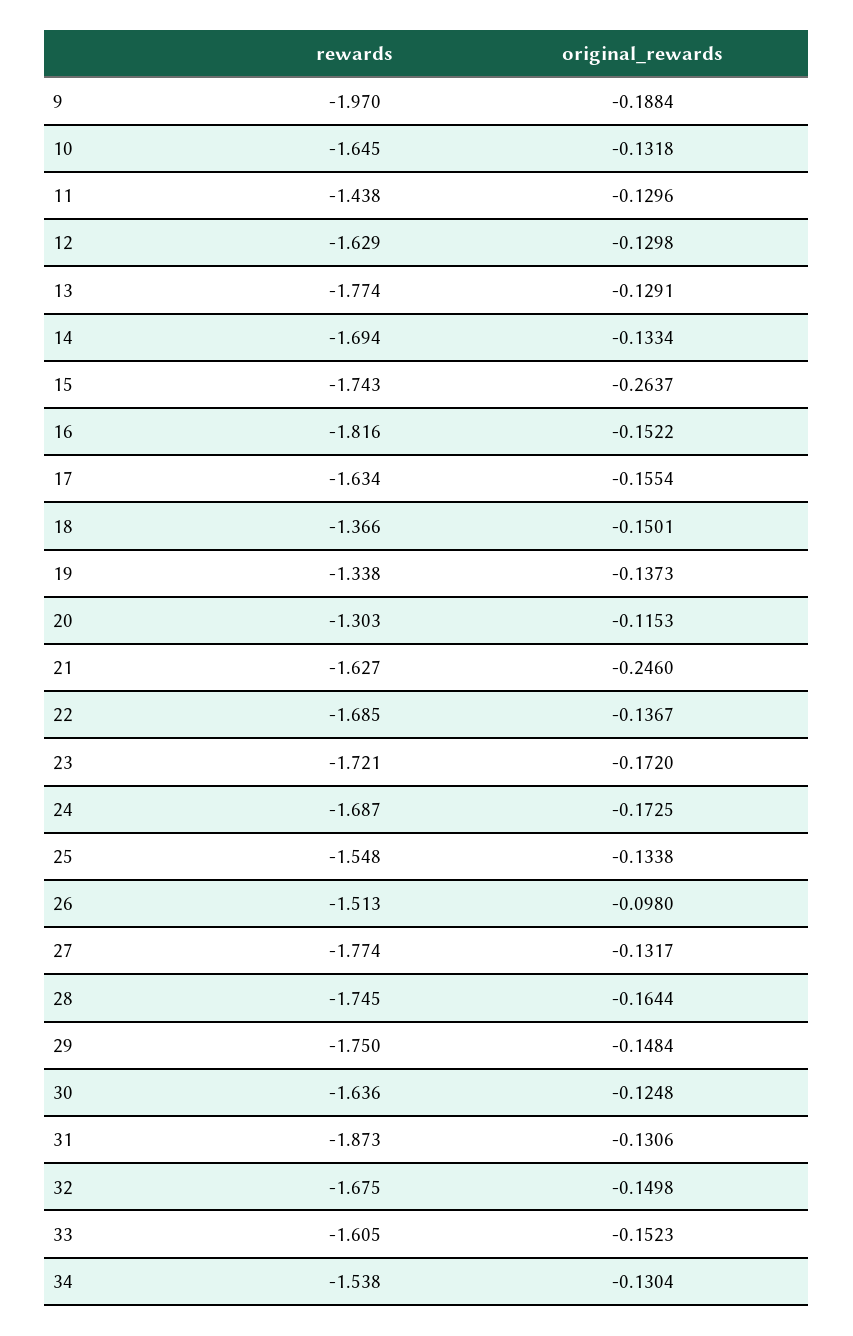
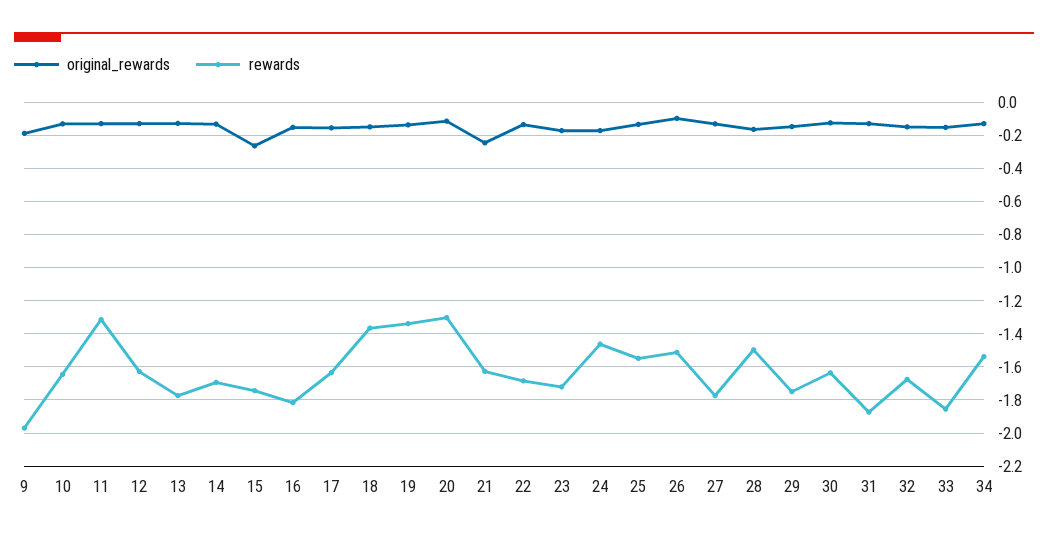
  {
    "rewards": {
      "9": -1.97,
      "10": -1.645,
-     "11": -1.438,
+     "11": -1.3,
      "12": -1.629,
      "13": -1.774,
      "14": -1.694,
      "15": -1.743,
      "16": -1.816,
      "17": -1.634,
      "18": -1.366,
      "19": -1.338,
      "20": -1.303,
      "21": -1.627,
      "22": -1.685,
      "23": -1.721,
-     "24": -1.687,
+     "24": -1.45,
      "25": -1.548,
      "26": -1.513,
      "27": -1.774,
-     "28": -1.745,
+     "28": -1.5,
      "29": -1.75,
      "30": -1.636,
      "31": -1.873,
      "32": -1.675,
-     "33": -1.605,
+     "33": -1.85,
      "34": -1.538
    },
    "original_rewards": {
      "9": -0.1884,
      "10": -0.1318,
      "11": -0.1296,
      "12": -0.1298,
      "13": -0.1291,
      "14": -0.1334,
      "15": -0.2637,
      "16": -0.1522,
      "17": -0.1554,
      "18": -0.1501,
      "19": -0.1373,
      "20": -0.1153,
      "21": -0.246,
      "22": -0.1367,
      "23": -0.172,
      "24": -0.1725,
      "25": -0.1338,
      "26": -0.098,
      "27": -0.1317,
      "28": -0.1644,
      "29": -0.1484,
      "30": -0.1248,
      "31": -0.1306,
      "32": -0.1498,
      "33": -0.1523,
      "34": -0.1304
    }
  }

